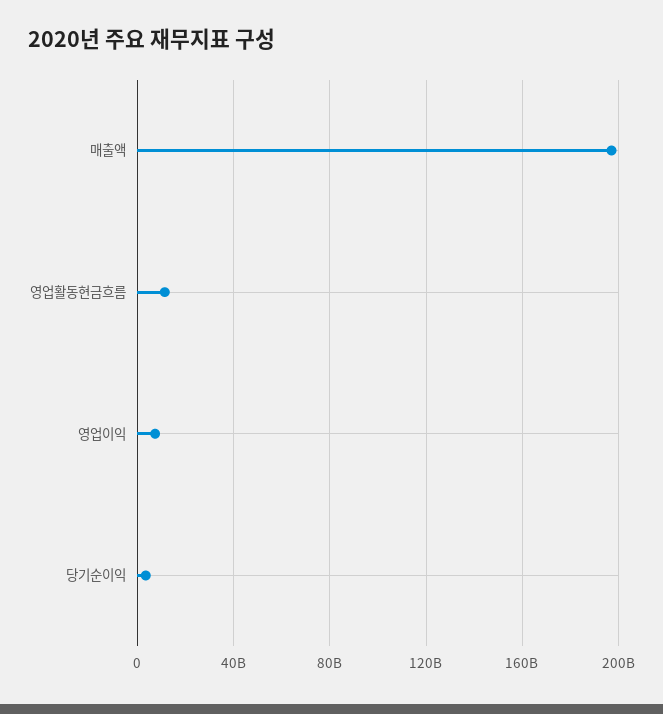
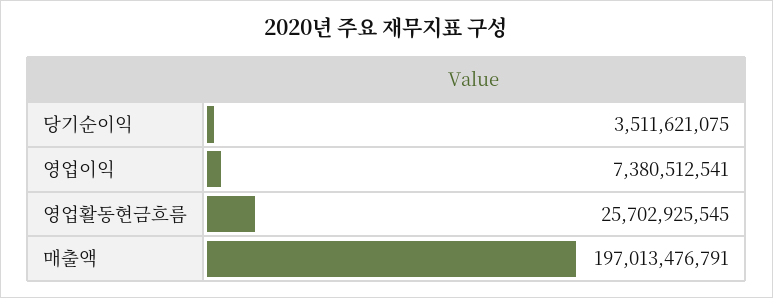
  {
    "매출액": 197013476791,
-   "영업활동현금흐름": 10000000000,
+   "영업활동현금흐름": 25702925545,
    "영업이익": 7380512541,
    "당기순이익": 3511621075
  }

